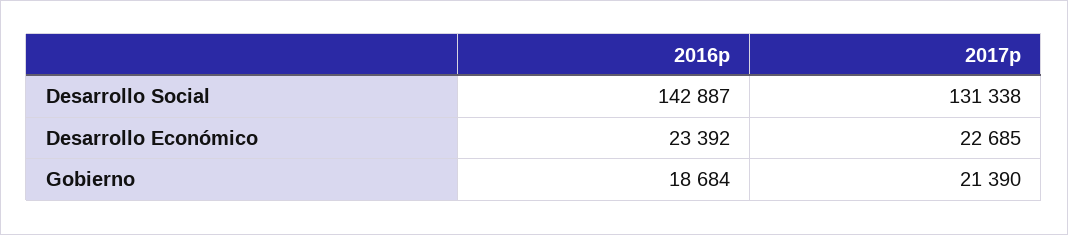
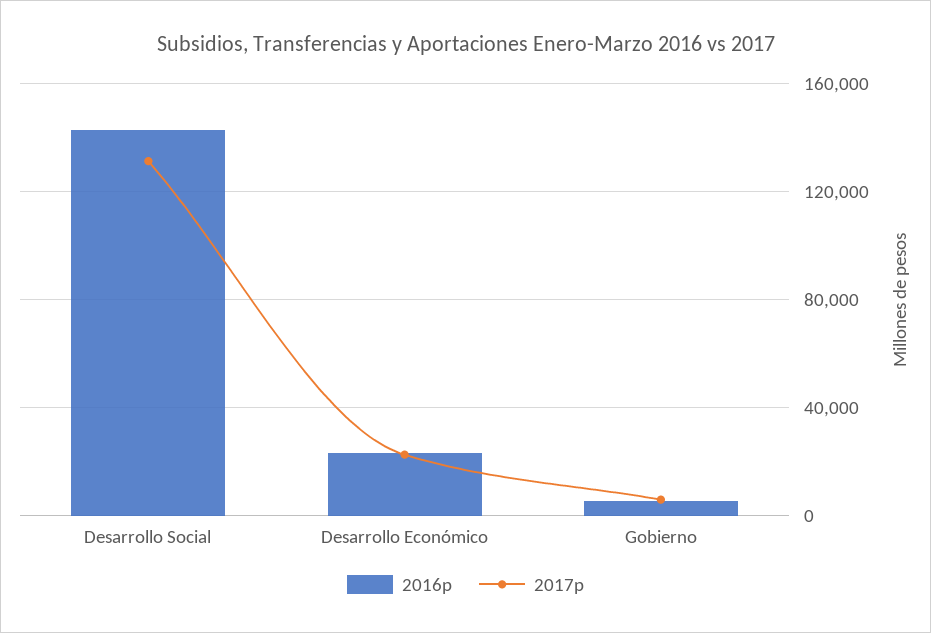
  {
    "2016p": {
      "Desarrollo Social": 142887,
      "Desarrollo Económico": 23392,
-     "Gobierno": 18684
+     "Gobierno": 5000
    },
    "2017p": {
      "Desarrollo Social": 131338,
      "Desarrollo Económico": 22685,
-     "Gobierno": 21390
+     "Gobierno": 5000
    }
  }

